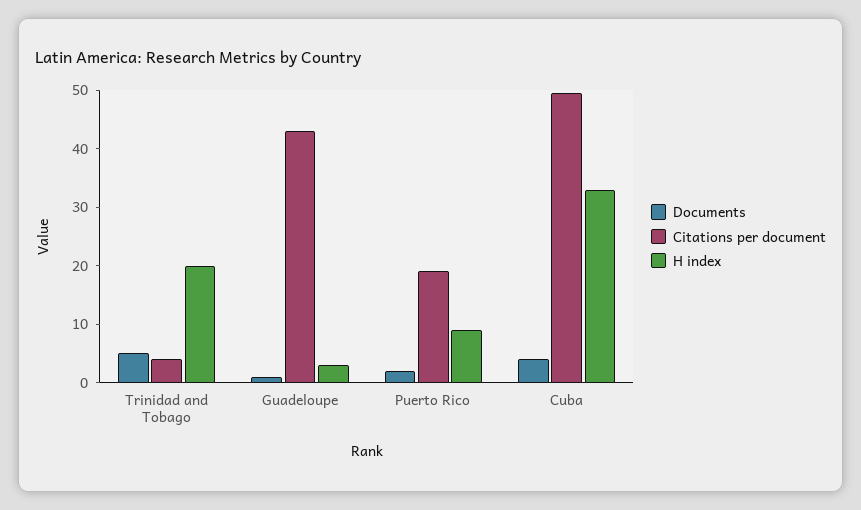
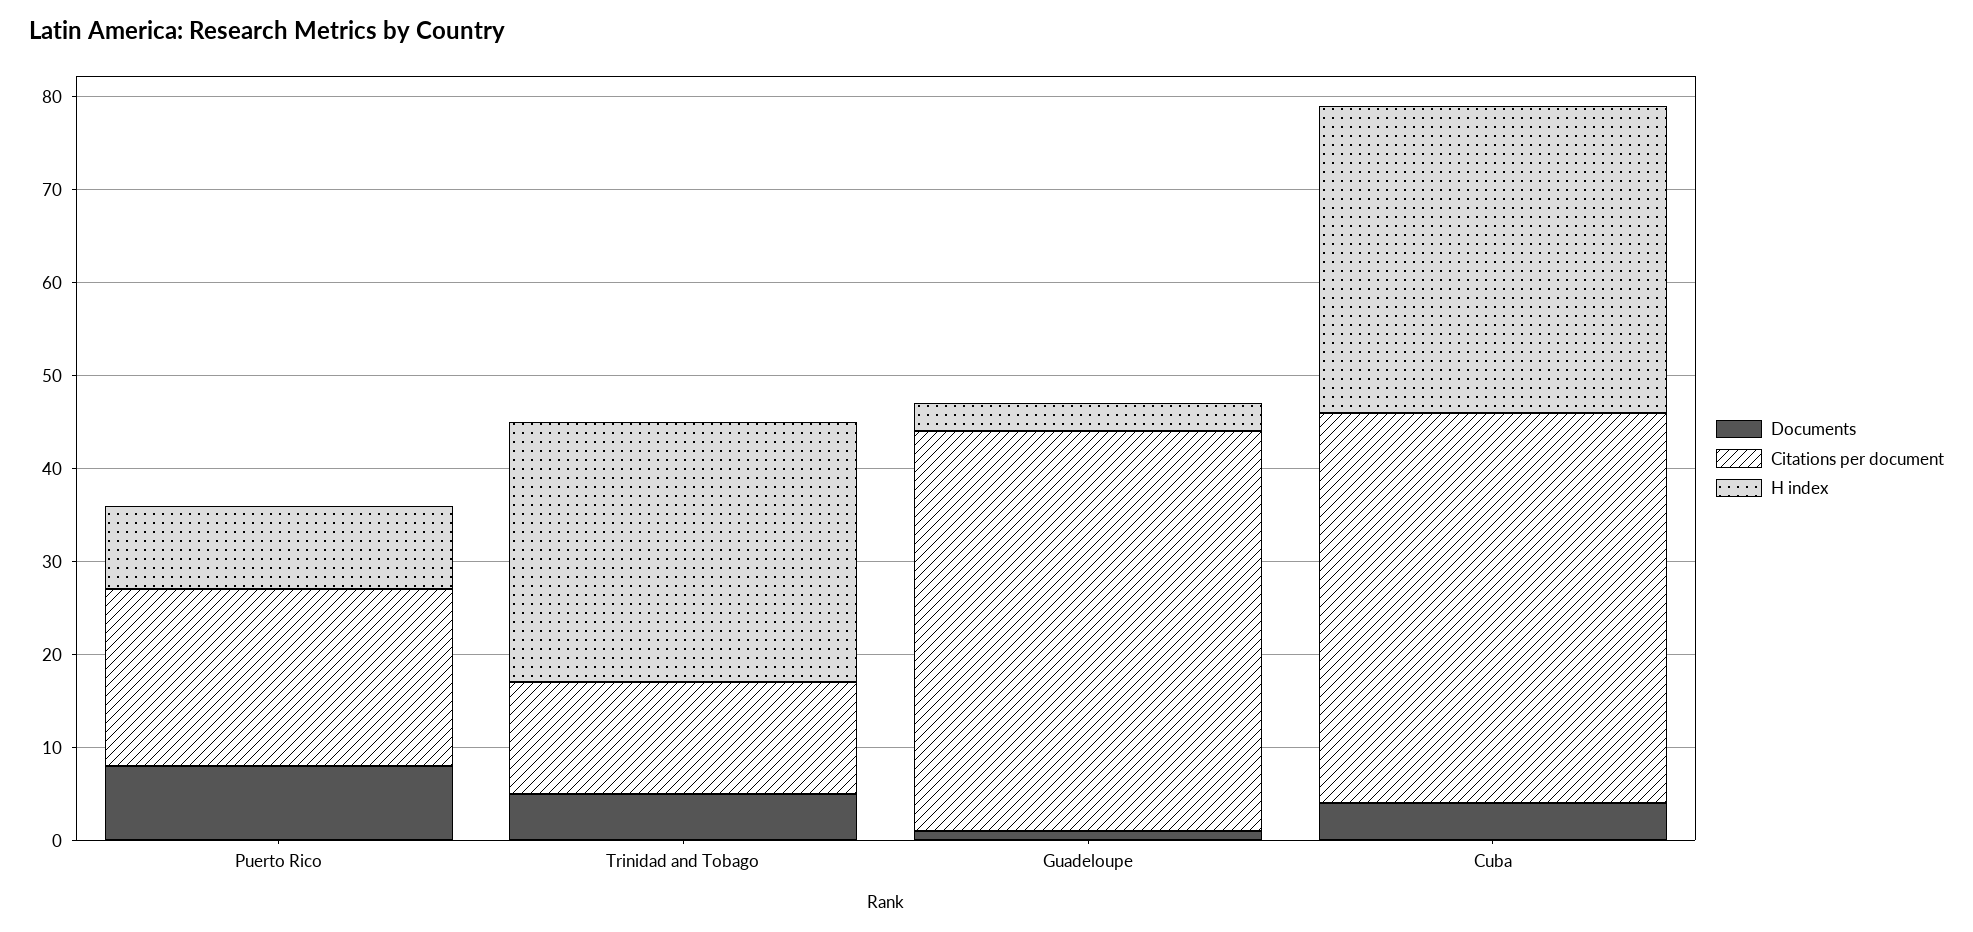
  {
    "Documents": {
      "Trinidad and Tobago": 5,
      "Guadeloupe": 1,
-     "Puerto Rico": 2,
+     "Puerto Rico": 8,
      "Cuba": 4
    },
    "Citations per document": {
-     "Trinidad and Tobago": 4,
+     "Trinidad and Tobago": 12,
      "Guadeloupe": 43,
      "Puerto Rico": 19,
-     "Cuba": 50
+     "Cuba": 42
    },
    "H index": {
-     "Trinidad and Tobago": 20,
+     "Trinidad and Tobago": 28,
      "Guadeloupe": 3,
      "Puerto Rico": 9,
      "Cuba": 33
    }
  }

